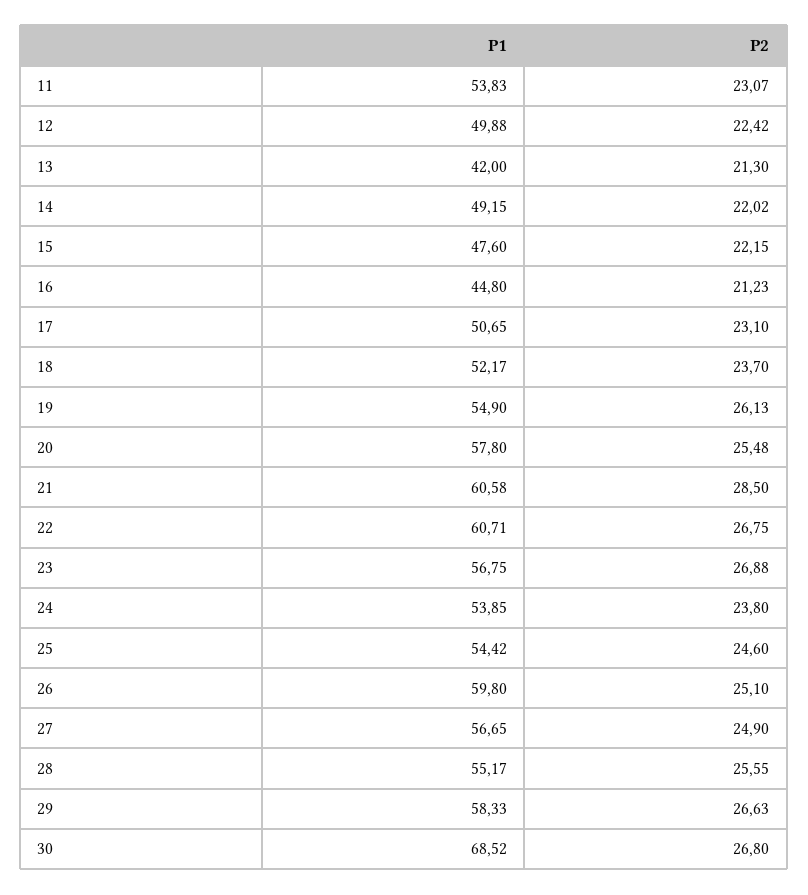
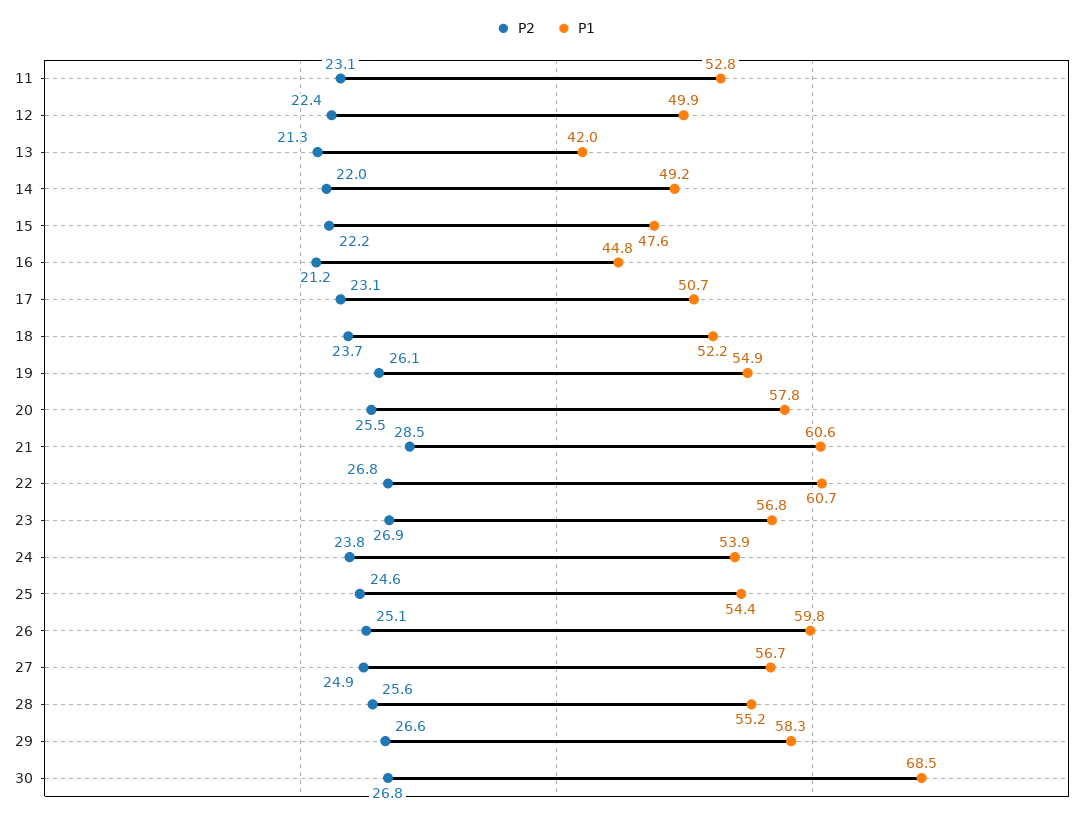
  {
    "P1": {
-     "11": 53.83,
+     "11": 52.8,
      "12": 49.88,
      "13": 42,
      "14": 49.15,
      "15": 47.6,
      "16": 44.8,
      "17": 50.65,
      "18": 52.17,
      "19": 54.9,
      "20": 57.8,
      "21": 60.58,
      "22": 60.71,
      "23": 56.75,
      "24": 53.85,
      "25": 54.42,
      "26": 59.8,
      "27": 56.65,
      "28": 55.17,
      "29": 58.33,
      "30": 68.52
    },
    "P2": {
      "11": 23.07,
      "12": 22.42,
      "13": 21.3,
      "14": 22.02,
      "15": 22.15,
      "16": 21.23,
      "17": 23.1,
      "18": 23.7,
      "19": 26.13,
      "20": 25.48,
      "21": 28.5,
      "22": 26.75,
      "23": 26.88,
      "24": 23.8,
      "25": 24.6,
      "26": 25.1,
      "27": 24.9,
      "28": 25.55,
      "29": 26.63,
      "30": 26.8
    }
  }

